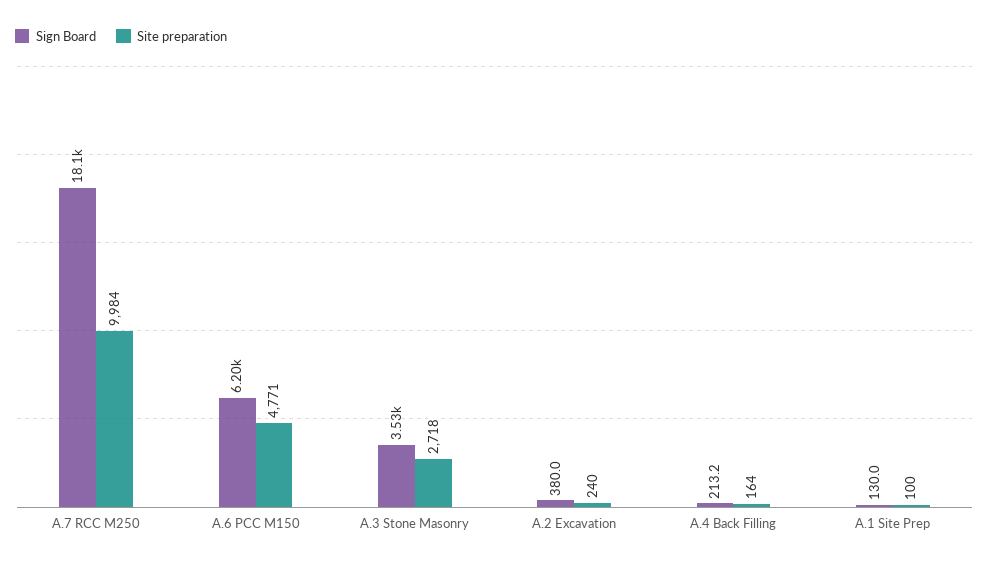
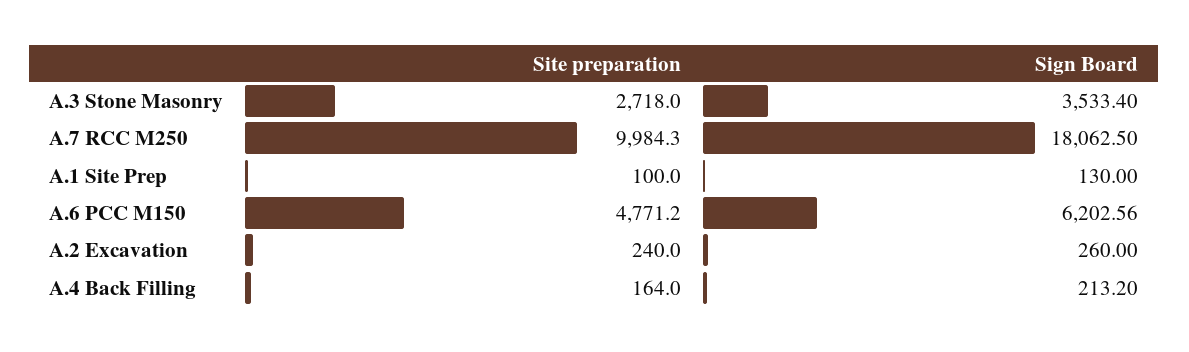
  {
    "Sign Board": {
      "A.7 RCC M250": 18062.5,
      "A.6 PCC M150": 6202.56,
      "A.3 Stone Masonry": 3533.4,
-     "A.2 Excavation": 380,
+     "A.2 Excavation": 260,
      "A.4 Back Filling": 213.2,
      "A.1 Site Prep": 130
    },
    "Site preparation": {
      "A.7 RCC M250": 9984.3,
      "A.6 PCC M150": 4771.2,
      "A.3 Stone Masonry": 2718,
      "A.2 Excavation": 240,
      "A.4 Back Filling": 164,
      "A.1 Site Prep": 100
    }
  }

